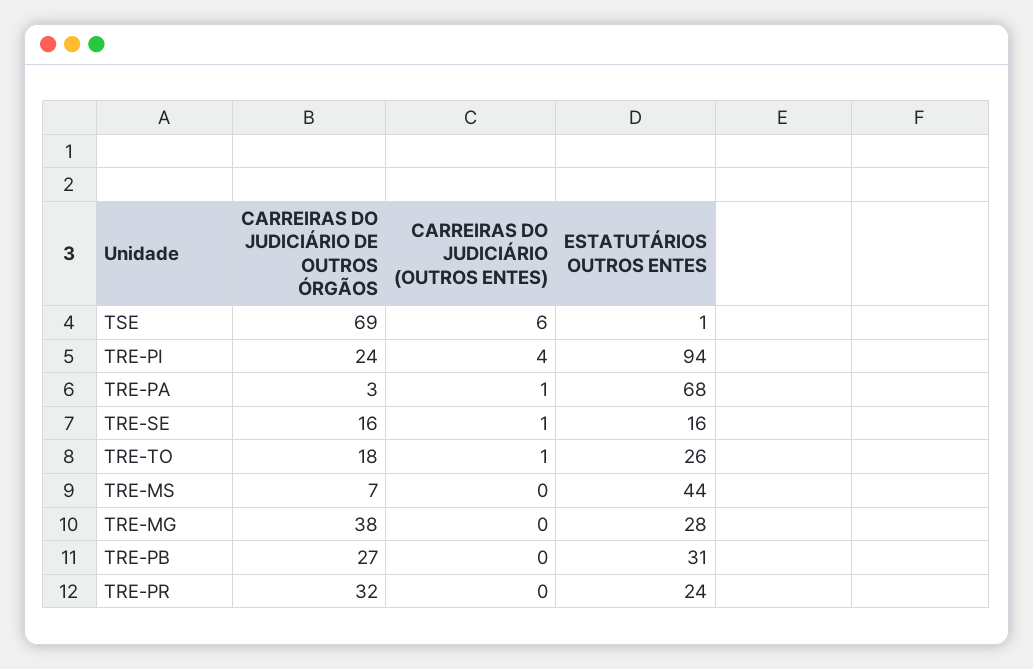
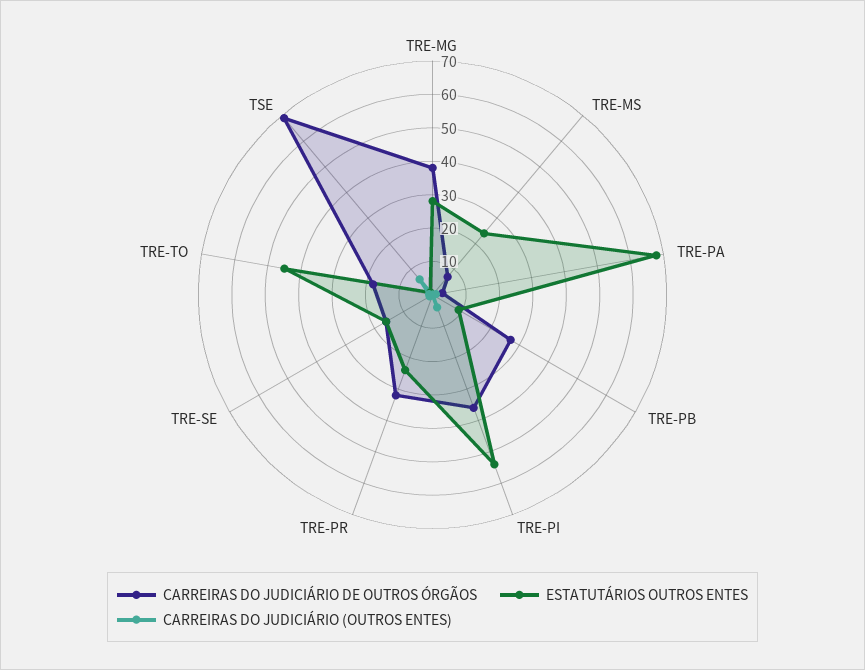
  {
    "CARREIRAS DO JUDICIÁRIO DE OUTROS ÓRGÃOS": {
      "TSE": 69,
-     "TRE-PI": 24,
+     "TRE-PI": 35,
      "TRE-PA": 3,
      "TRE-SE": 16,
      "TRE-TO": 18,
      "TRE-MS": 7,
      "TRE-MG": 38,
      "TRE-PB": 27,
      "TRE-PR": 32
    },
    "CARREIRAS DO JUDICIÁRIO (OUTROS ENTES)": {
      "TSE": 6,
      "TRE-PI": 4,
      "TRE-PA": 1,
      "TRE-SE": 1,
      "TRE-TO": 1,
      "TRE-MS": 0,
      "TRE-MG": 0,
      "TRE-PB": 0,
      "TRE-PR": 0
    },
    "ESTATUTÁRIOS OUTROS ENTES": {
      "TSE": 1,
-     "TRE-PI": 94,
+     "TRE-PI": 55,
      "TRE-PA": 68,
      "TRE-SE": 16,
-     "TRE-TO": 26,
+     "TRE-TO": 45,
-     "TRE-MS": 44,
+     "TRE-MS": 25,
      "TRE-MG": 28,
-     "TRE-PB": 31,
+     "TRE-PB": 10,
      "TRE-PR": 24
    }
  }

